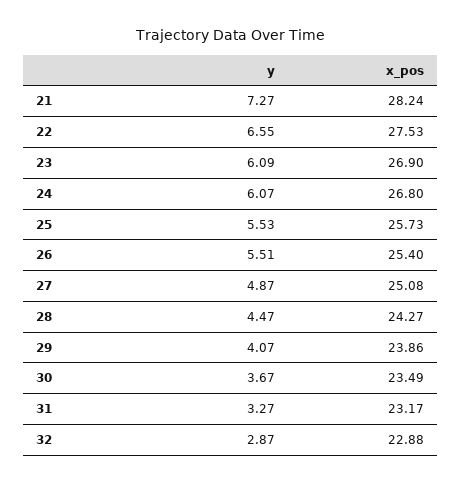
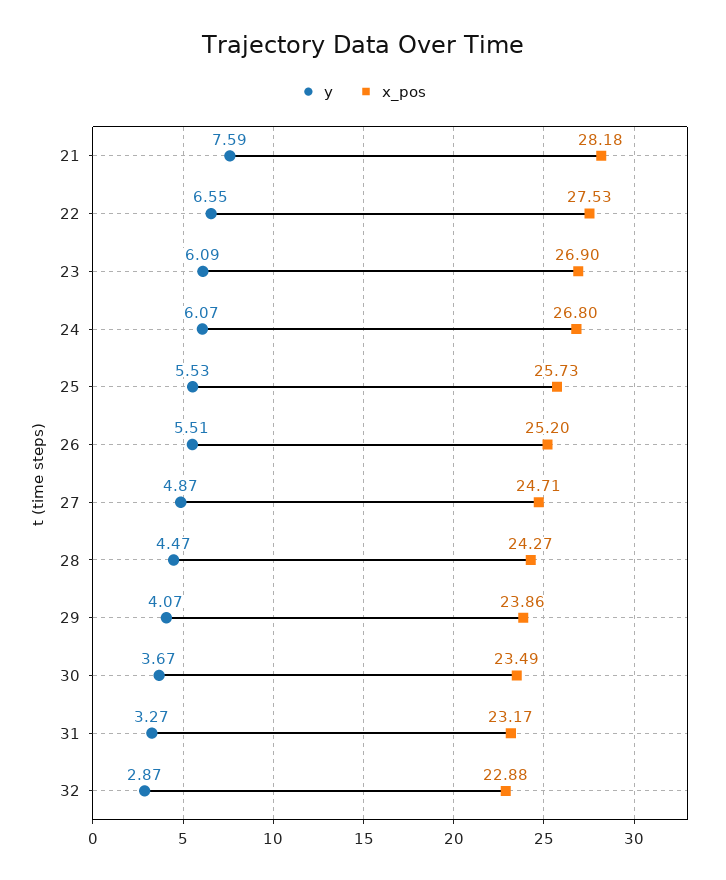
  {
    "y": {
-     "21": 7.27,
+     "21": 7.59,
      "22": 6.55,
      "23": 6.09,
      "24": 6.07,
      "25": 5.53,
      "26": 5.51,
      "27": 4.87,
      "28": 4.47,
      "29": 4.07,
      "30": 3.67,
      "31": 3.27,
      "32": 2.87
    },
    "x_pos": {
-     "21": 28.24,
+     "21": 28.18,
      "22": 27.53,
      "23": 26.9,
      "24": 26.8,
      "25": 25.73,
-     "26": 25.4,
+     "26": 25.2,
-     "27": 25.08,
+     "27": 24.71,
      "28": 24.27,
      "29": 23.86,
      "30": 23.49,
      "31": 23.17,
      "32": 22.88
    }
  }

